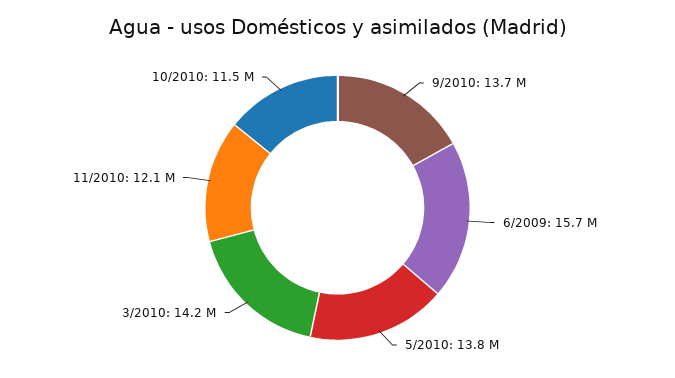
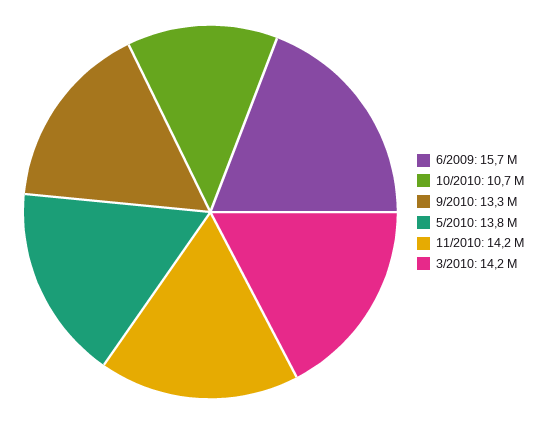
  {
-   "9/2010": 13700000,
+   "9/2010": 13300000,
    "6/2009": 15700000,
    "5/2010": 13800000,
    "3/2010": 14200000,
-   "11/2010": 12100000,
+   "11/2010": 14200000,
-   "10/2010": 11500000
+   "10/2010": 10700000
  }

